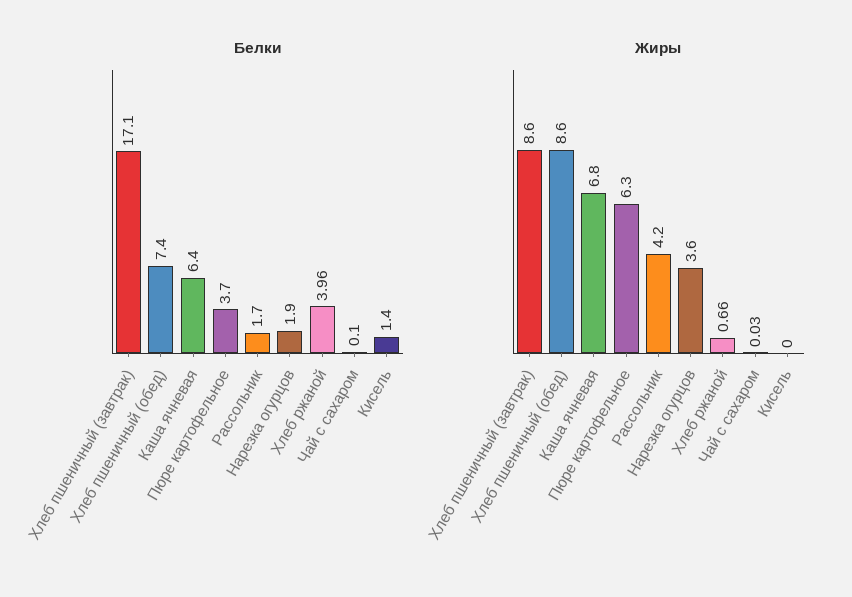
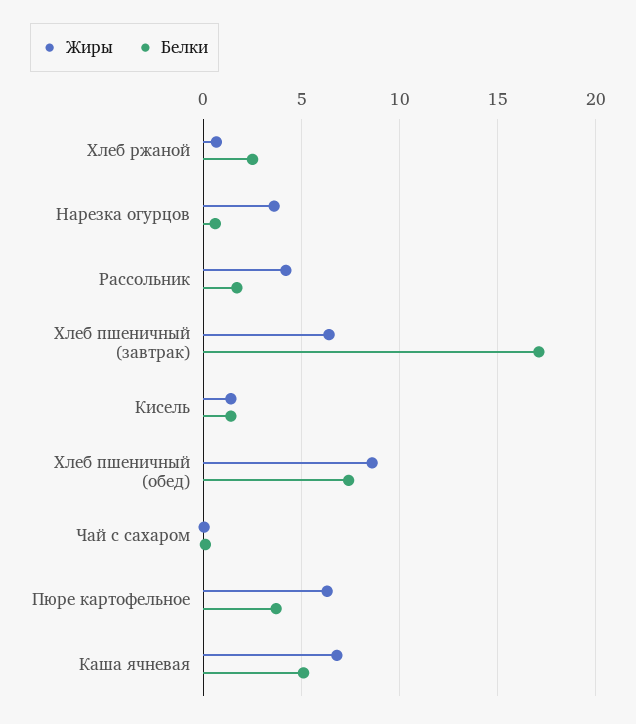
  {
    "Белки": {
      "Хлеб пшеничный (завтрак)": 17.1,
      "Хлеб пшеничный (обед)": 7.4,
-     "Каша ячневая": 6.4,
+     "Каша ячневая": 5,
      "Пюре картофельное": 3.7,
      "Рассольник": 1.7,
-     "Нарезка огурцов": 1.9,
+     "Нарезка огурцов": 0.5,
-     "Хлеб ржаной": 3.96,
+     "Хлеб ржаной": 2.5,
      "Чай с сахаром": 0.1,
      "Кисель": 1.4
    },
    "Жиры": {
-     "Хлеб пшеничный (завтрак)": 8.6,
+     "Хлеб пшеничный (завтрак)": 6.5,
      "Хлеб пшеничный (обед)": 8.6,
      "Каша ячневая": 6.8,
      "Пюре картофельное": 6.3,
      "Рассольник": 4.2,
      "Нарезка огурцов": 3.6,
      "Хлеб ржаной": 0.66,
      "Чай с сахаром": 0.03,
-     "Кисель": 0
+     "Кисель": 1.5
    }
  }

